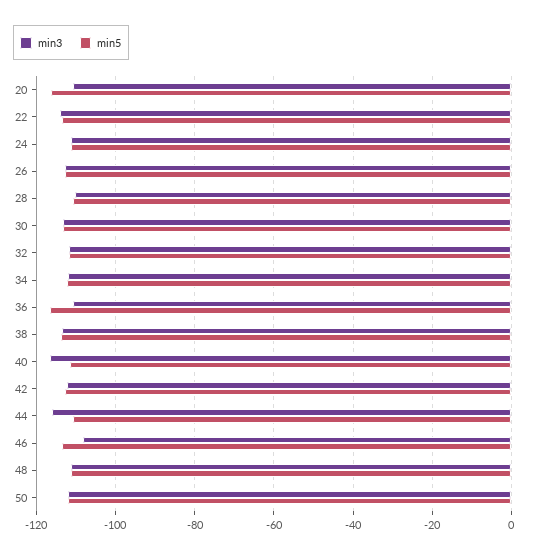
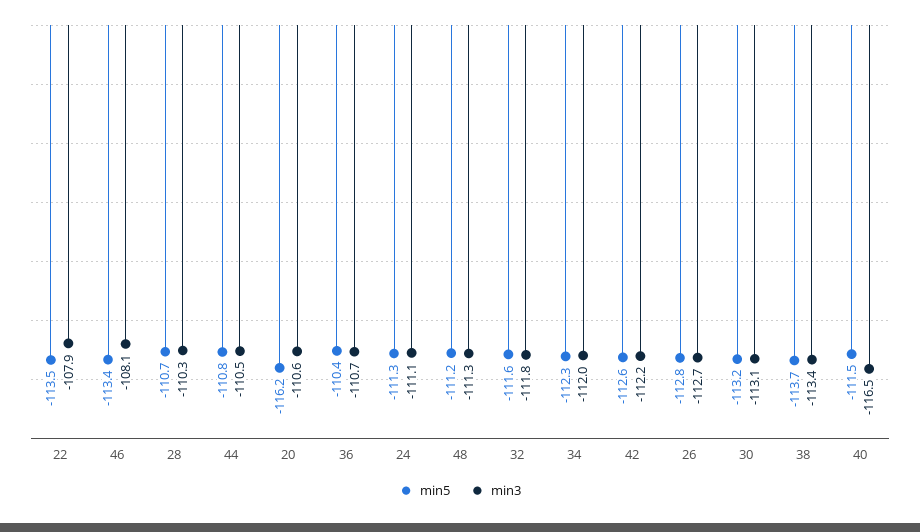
  {
    "min3": {
      "20": -110.6,
-     "22": -114,
+     "22": -107.9,
      "24": -111.1,
      "26": -112.7,
      "28": -110.3,
      "30": -113.1,
      "32": -111.8,
      "34": -112,
      "36": -110.7,
      "38": -113.4,
      "40": -116.5,
      "42": -112.2,
-     "44": -116,
+     "44": -110.5,
      "46": -108.1,
-     "48": -111.3,
+     "48": -111.3
-     "50": -112
    },
    "min5": {
      "20": -116.2,
      "22": -113.5,
      "24": -111.3,
      "26": -112.8,
      "28": -110.7,
      "30": -113.2,
      "32": -111.6,
      "34": -112.3,
-     "36": -116,
+     "36": -110.4,
      "38": -113.7,
      "40": -111.5,
      "42": -112.6,
      "44": -110.8,
      "46": -113.4,
-     "48": -111.2,
+     "48": -111.2
-     "50": -112
    }
  }

